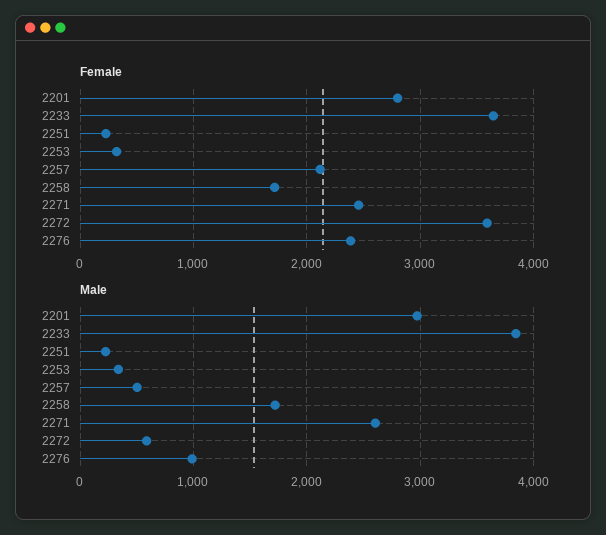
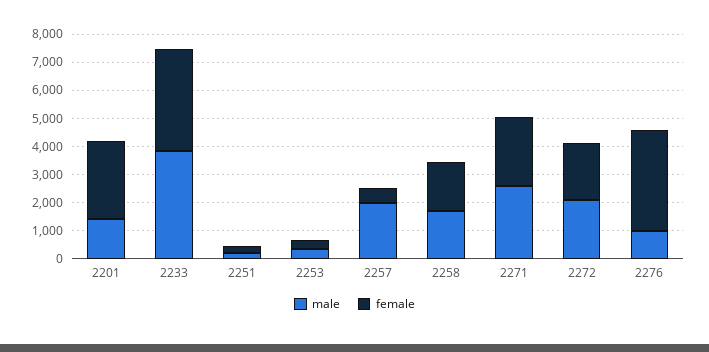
  {
    "Female": {
      "2201": 2800,
      "2233": 3600,
      "2251": 200,
      "2253": 300,
-     "2257": 2100,
+     "2257": 500,
      "2258": 1700,
      "2271": 2500,
-     "2272": 3600,
+     "2272": 2000,
-     "2276": 2400
+     "2276": 3500
    },
    "Male": {
-     "2201": 3000,
+     "2201": 1500,
      "2233": 3800,
      "2251": 200,
      "2253": 300,
-     "2257": 500,
+     "2257": 2000,
      "2258": 1700,
      "2271": 2600,
-     "2272": 600,
+     "2272": 2000,
      "2276": 1000
    }
  }

